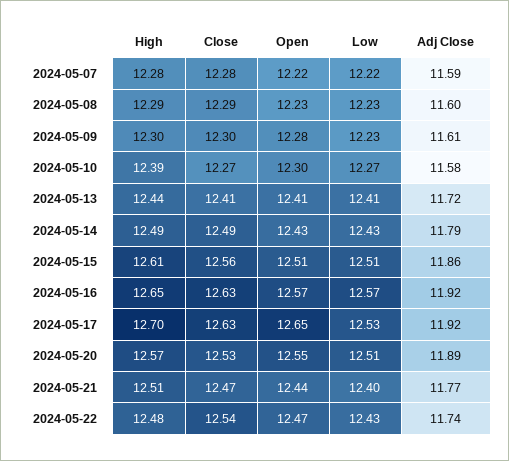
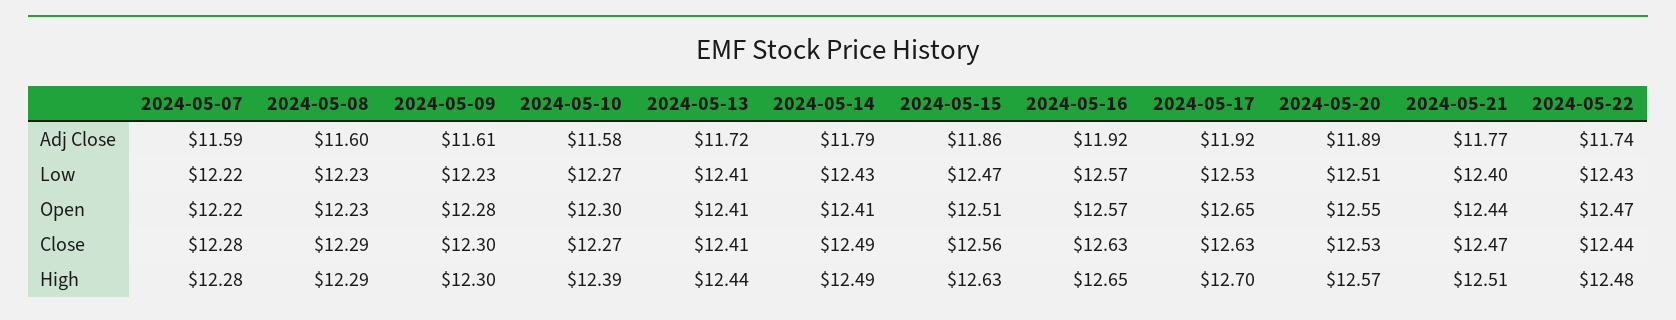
  {
    "High": {
      "2024-05-07": 12.28,
      "2024-05-08": 12.29,
      "2024-05-09": 12.3,
      "2024-05-10": 12.39,
      "2024-05-13": 12.44,
      "2024-05-14": 12.49,
-     "2024-05-15": 12.61,
+     "2024-05-15": 12.63,
      "2024-05-16": 12.65,
      "2024-05-17": 12.7,
      "2024-05-20": 12.57,
      "2024-05-21": 12.51,
      "2024-05-22": 12.48
    },
    "Close": {
      "2024-05-07": 12.28,
      "2024-05-08": 12.29,
      "2024-05-09": 12.3,
      "2024-05-10": 12.27,
      "2024-05-13": 12.41,
      "2024-05-14": 12.49,
      "2024-05-15": 12.56,
      "2024-05-16": 12.63,
      "2024-05-17": 12.63,
      "2024-05-20": 12.53,
      "2024-05-21": 12.47,
-     "2024-05-22": 12.54
+     "2024-05-22": 12.44
    },
    "Open": {
      "2024-05-07": 12.22,
      "2024-05-08": 12.23,
      "2024-05-09": 12.28,
      "2024-05-10": 12.3,
      "2024-05-13": 12.41,
-     "2024-05-14": 12.43,
+     "2024-05-14": 12.41,
      "2024-05-15": 12.51,
      "2024-05-16": 12.57,
      "2024-05-17": 12.65,
      "2024-05-20": 12.55,
      "2024-05-21": 12.44,
      "2024-05-22": 12.47
    },
    "Low": {
      "2024-05-07": 12.22,
      "2024-05-08": 12.23,
      "2024-05-09": 12.23,
      "2024-05-10": 12.27,
      "2024-05-13": 12.41,
      "2024-05-14": 12.43,
-     "2024-05-15": 12.51,
+     "2024-05-15": 12.47,
      "2024-05-16": 12.57,
      "2024-05-17": 12.53,
      "2024-05-20": 12.51,
      "2024-05-21": 12.4,
      "2024-05-22": 12.43
    },
    "Adj Close": {
      "2024-05-07": 11.59,
      "2024-05-08": 11.6,
      "2024-05-09": 11.61,
      "2024-05-10": 11.58,
      "2024-05-13": 11.72,
      "2024-05-14": 11.79,
      "2024-05-15": 11.86,
      "2024-05-16": 11.92,
      "2024-05-17": 11.92,
      "2024-05-20": 11.89,
      "2024-05-21": 11.77,
      "2024-05-22": 11.74
    }
  }

